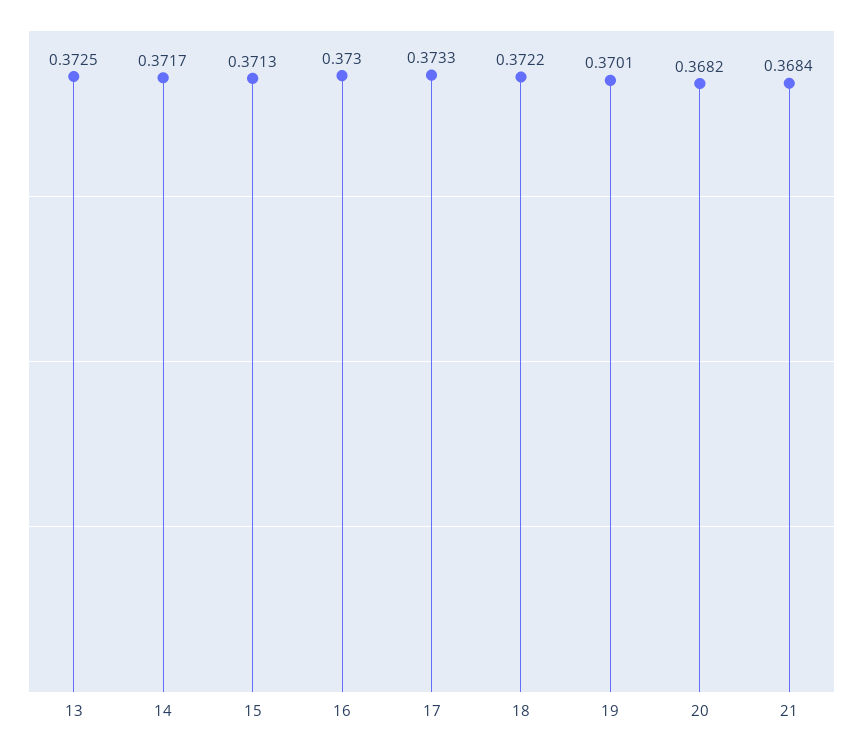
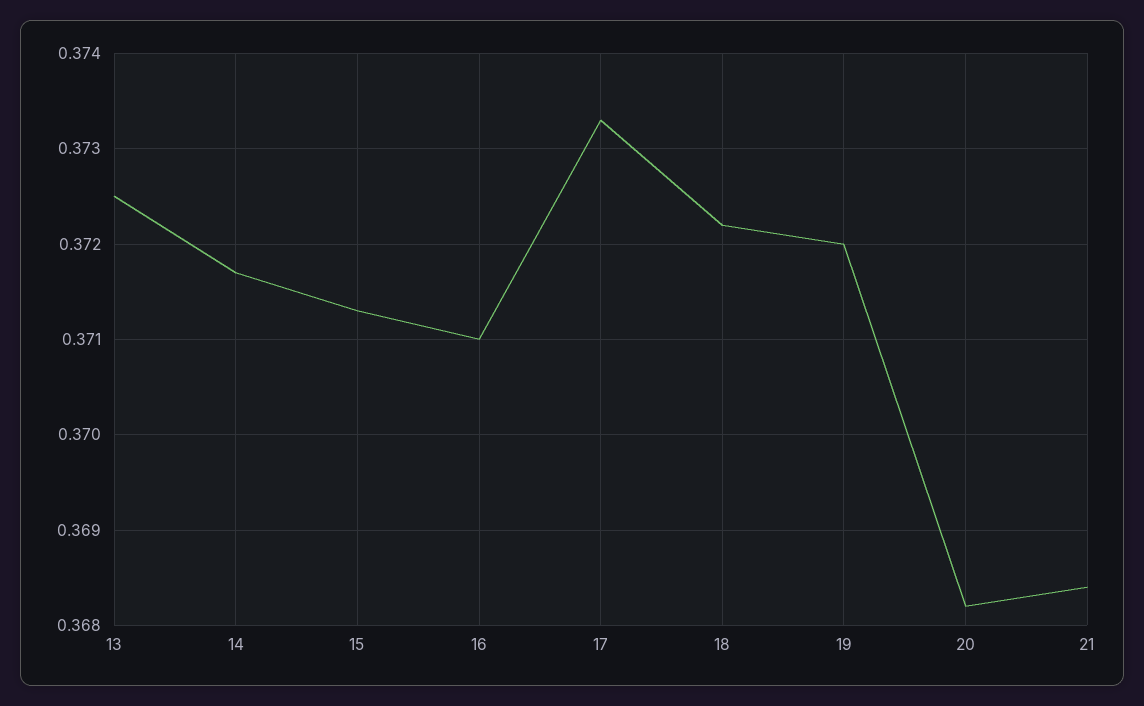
  {
    "13": 0.3725,
    "14": 0.3717,
    "15": 0.3713,
-   "16": 0.373,
+   "16": 0.371,
    "17": 0.3733,
    "18": 0.3722,
-   "19": 0.3701,
+   "19": 0.372,
    "20": 0.3682,
    "21": 0.3684
  }

